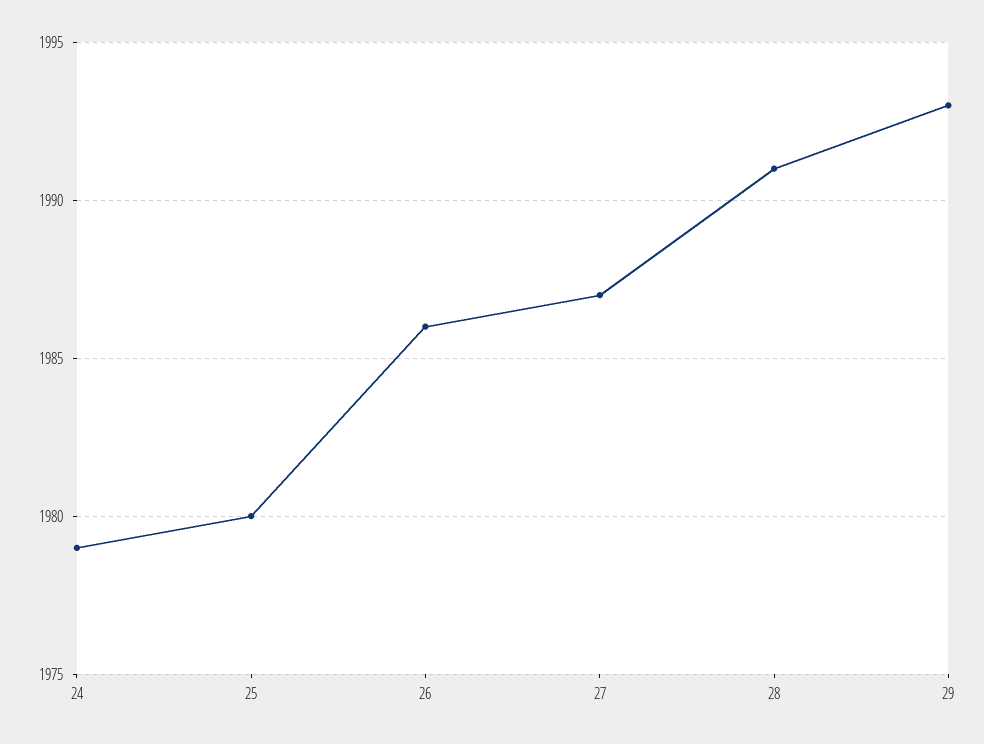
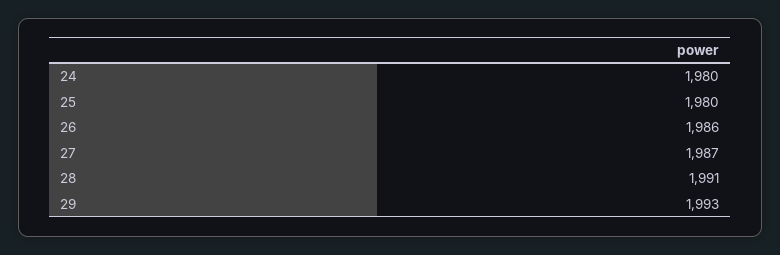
  {
-   "24": 1979,
+   "24": 1980,
    "25": 1980,
    "26": 1986,
    "27": 1987,
    "28": 1991,
    "29": 1993
  }

